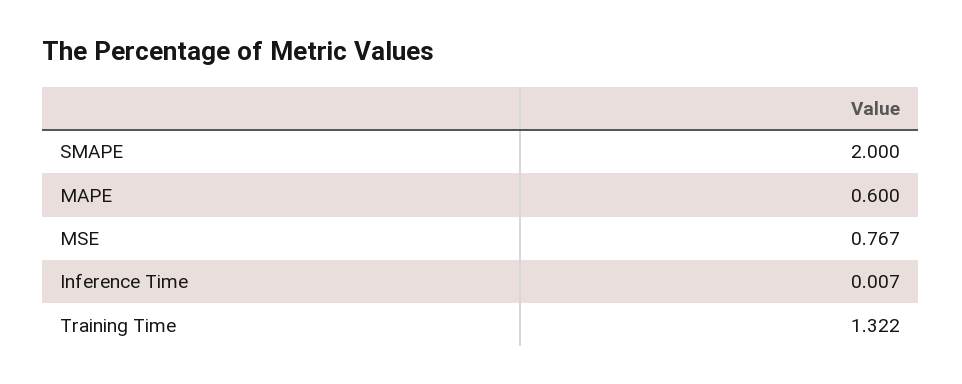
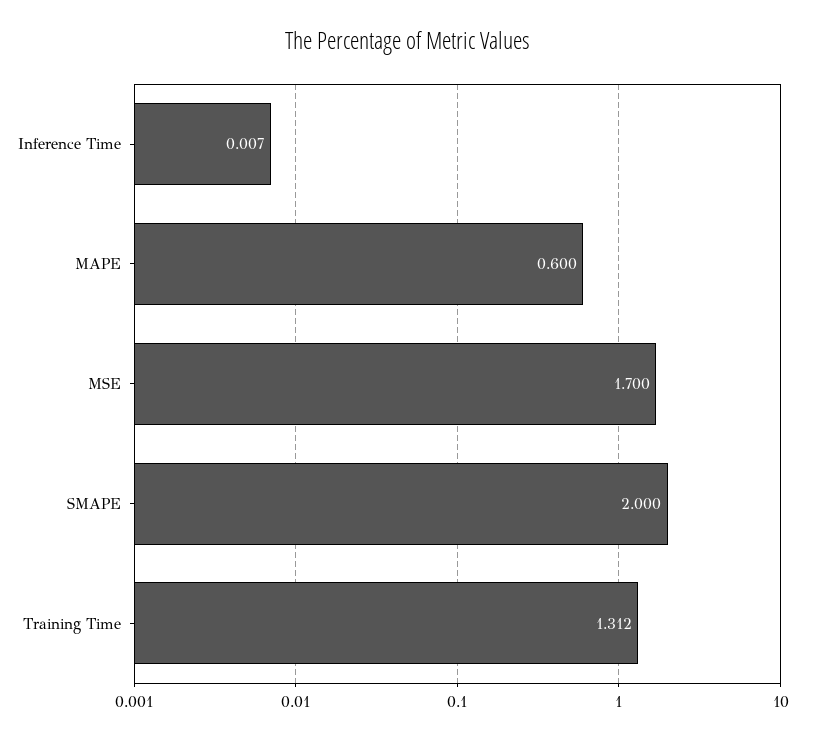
  {
    "SMAPE": 2,
    "MAPE": 0.6,
-   "MSE": 0.767,
+   "MSE": 1.7,
    "Inference Time": 0.007,
-   "Training Time": 1.322
+   "Training Time": 1.312
  }

